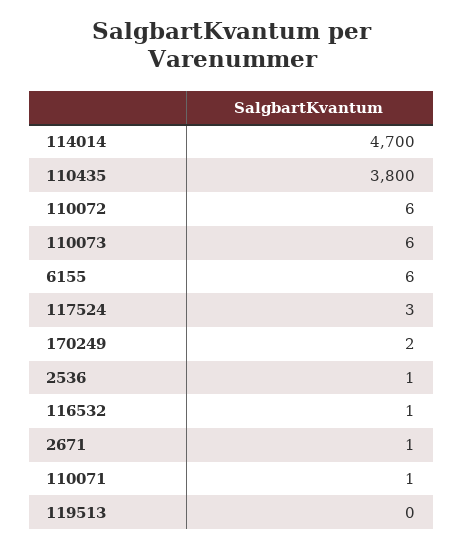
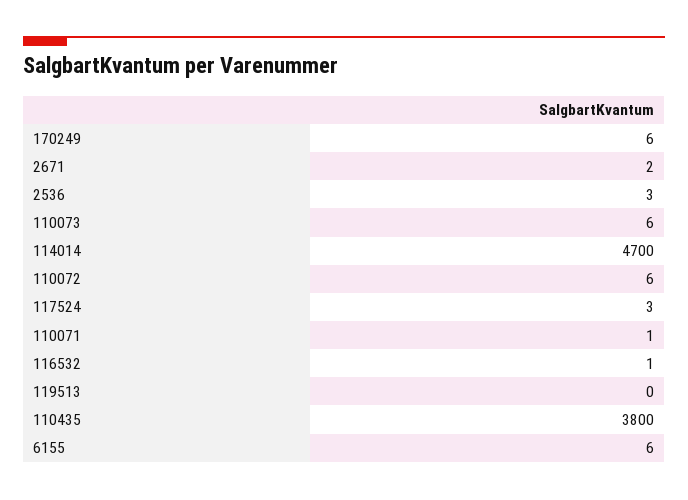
  {
    "114014": 4700,
    "110435": 3800,
    "110072": 6,
    "110073": 6,
    "6155": 6,
    "117524": 3,
-   "170249": 2,
+   "170249": 6,
-   "2536": 1,
+   "2536": 3,
    "116532": 1,
-   "2671": 1,
+   "2671": 2,
    "110071": 1,
    "119513": 0
  }

